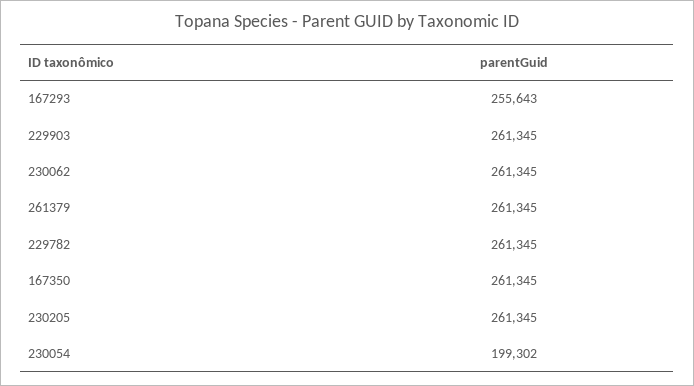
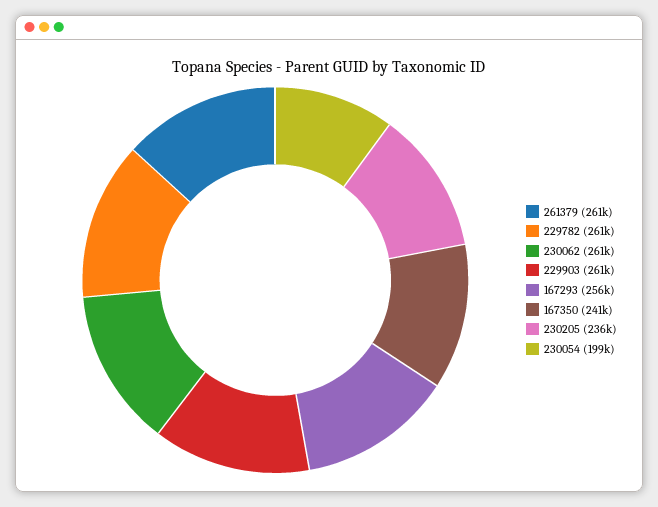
  {
    "167293": 255643,
    "229903": 261345,
    "230062": 261345,
    "261379": 261345,
    "229782": 261345,
-   "167350": 261345,
+   "167350": 241000,
-   "230205": 261345,
+   "230205": 236000,
    "230054": 199302
  }

